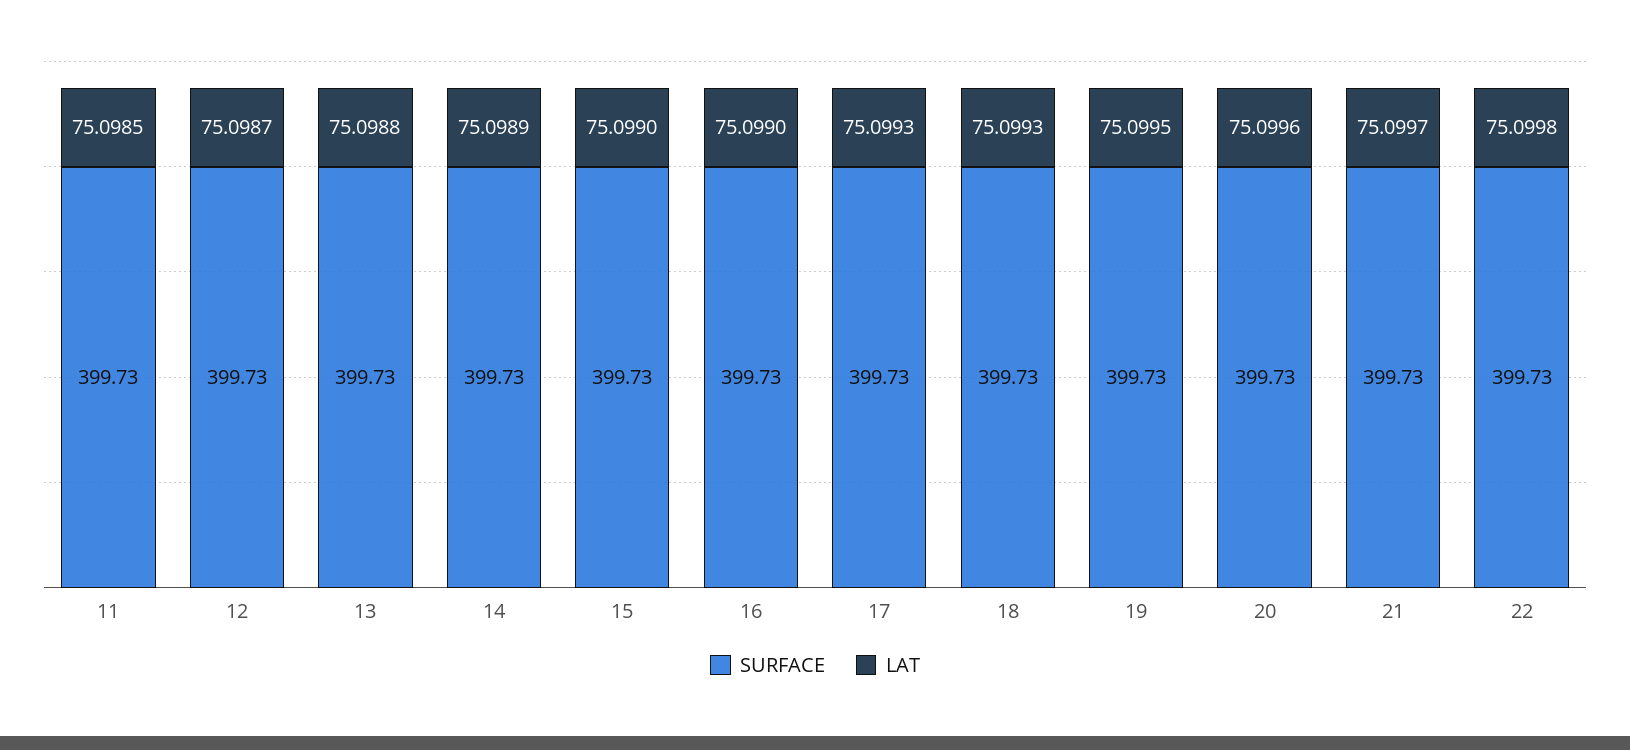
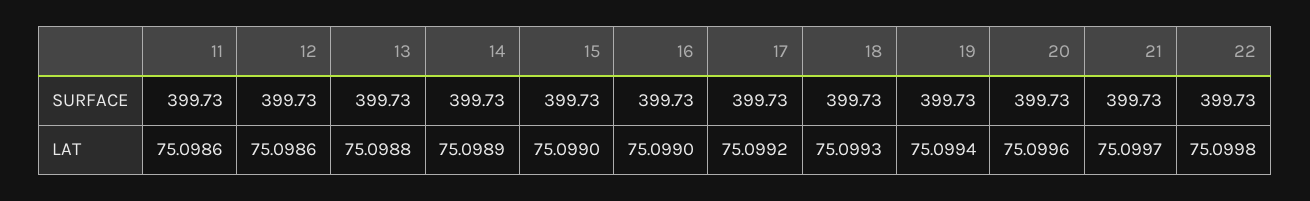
  {
    "SURFACE": {
      "11": 399.73,
      "12": 399.73,
      "13": 399.73,
      "14": 399.73,
      "15": 399.73,
      "16": 399.73,
      "17": 399.73,
      "18": 399.73,
      "19": 399.73,
      "20": 399.73,
      "21": 399.73,
      "22": 399.73
    },
    "LAT": {
-     "11": 75.0985,
+     "11": 75.0986,
-     "12": 75.0987,
+     "12": 75.0986,
      "13": 75.0988,
      "14": 75.0989,
      "15": 75.099,
      "16": 75.099,
-     "17": 75.0993,
+     "17": 75.0992,
      "18": 75.0993,
-     "19": 75.0995,
+     "19": 75.0994,
      "20": 75.0996,
      "21": 75.0997,
      "22": 75.0998
    }
  }

